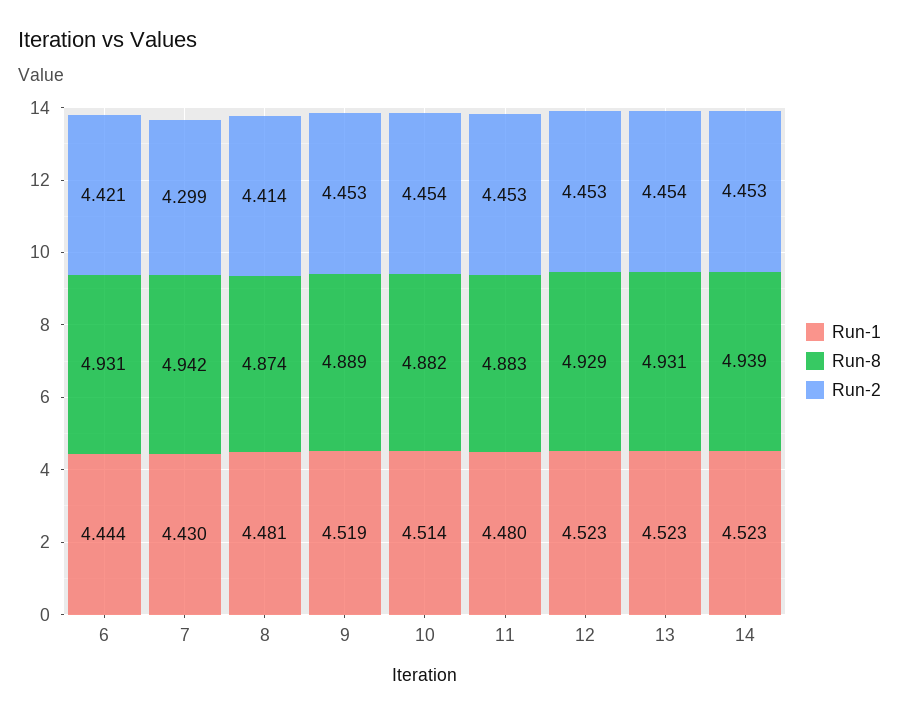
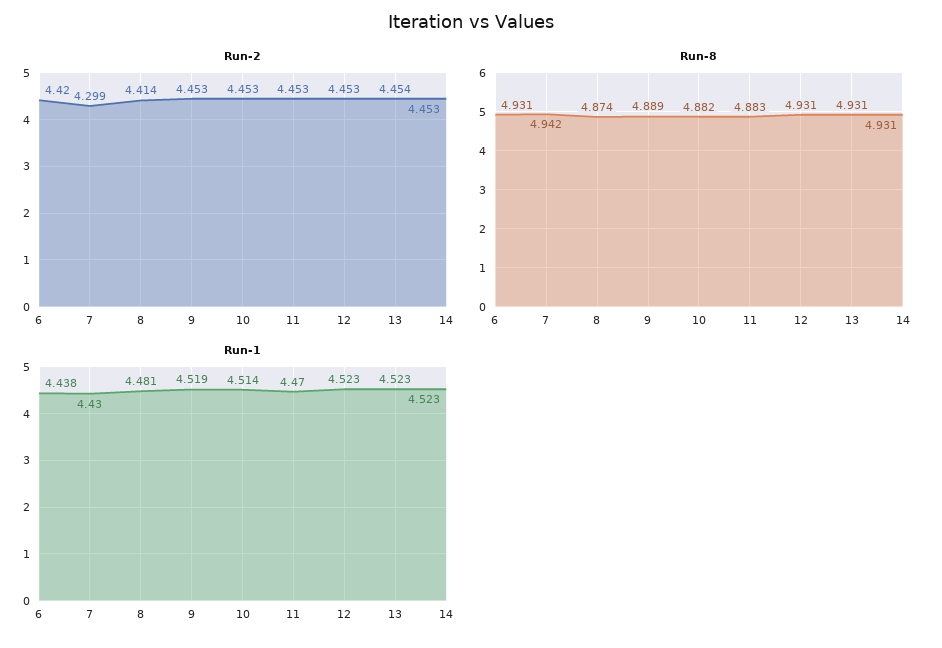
  {
    "Run-1": {
-     "6": 4.444,
+     "6": 4.438,
      "7": 4.43,
      "8": 4.481,
      "9": 4.519,
      "10": 4.514,
-     "11": 4.48,
+     "11": 4.47,
      "12": 4.523,
      "13": 4.523,
      "14": 4.523
    },
    "Run-8": {
      "6": 4.931,
      "7": 4.942,
      "8": 4.874,
      "9": 4.889,
      "10": 4.882,
      "11": 4.883,
-     "12": 4.929,
+     "12": 4.931,
      "13": 4.931,
-     "14": 4.939
+     "14": 4.931
    },
    "Run-2": {
-     "6": 4.421,
+     "6": 4.42,
      "7": 4.299,
      "8": 4.414,
      "9": 4.453,
-     "10": 4.454,
+     "10": 4.453,
      "11": 4.453,
      "12": 4.453,
      "13": 4.454,
      "14": 4.453
    }
  }

